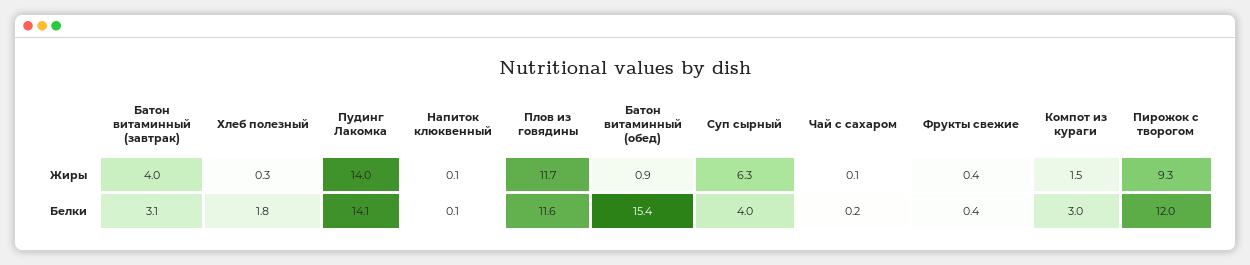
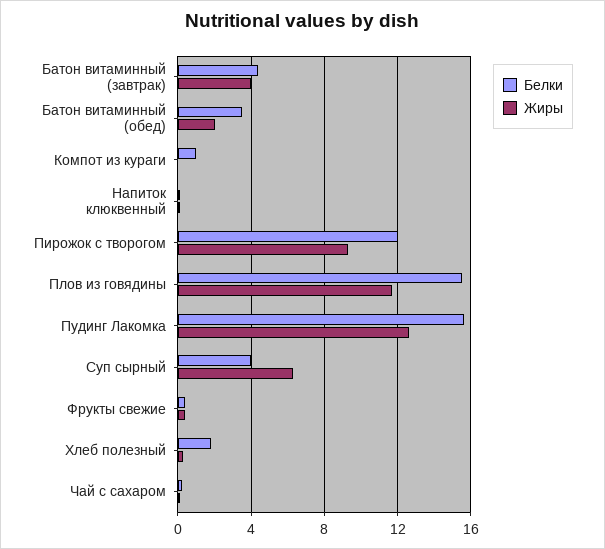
  {
    "Жиры": {
      "Батон витаминный (завтрак)": 4,
      "Хлеб полезный": 0.3,
-     "Пудинг Лакомка": 14,
+     "Пудинг Лакомка": 12.5,
      "Напиток клюквенный": 0.1,
      "Плов из говядины": 11.7,
-     "Батон витаминный (обед)": 0.9,
+     "Батон витаминный (обед)": 2,
      "Суп сырный": 6.3,
      "Чай с сахаром": 0.1,
      "Фрукты свежие": 0.4,
-     "Компот из кураги": 1.5,
+     "Компот из кураги": 0,
      "Пирожок с творогом": 9.3
    },
    "Белки": {
-     "Батон витаминный (завтрак)": 3.1,
+     "Батон витаминный (завтрак)": 4.5,
      "Хлеб полезный": 1.8,
-     "Пудинг Лакомка": 14.1,
+     "Пудинг Лакомка": 15.5,
      "Напиток клюквенный": 0.1,
-     "Плов из говядины": 11.6,
+     "Плов из говядины": 15.5,
-     "Батон витаминный (обед)": 15.4,
+     "Батон витаминный (обед)": 3.5,
      "Суп сырный": 4,
      "Чай с сахаром": 0.2,
      "Фрукты свежие": 0.4,
-     "Компот из кураги": 3,
+     "Компот из кураги": 1,
      "Пирожок с творогом": 12
    }
  }

